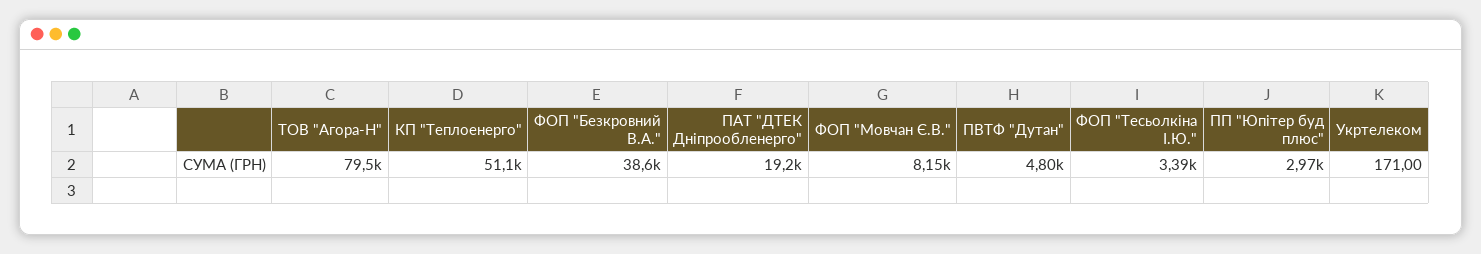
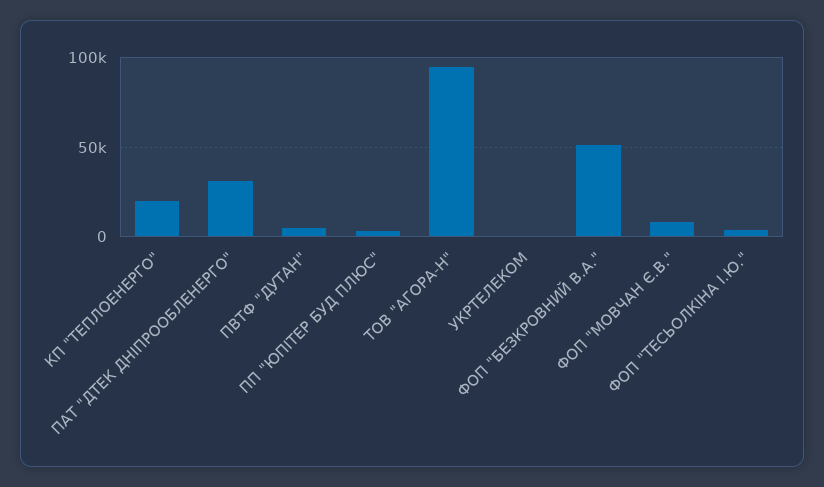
  {
-   "ТОВ \"Агора-Н\"": 79500,
+   "ТОВ \"Агора-Н\"": 95000,
-   "КП \"Теплоенерго\"": 51100,
+   "КП \"Теплоенерго\"": 20000,
-   "ФОП \"Безкровний В.А.\"": 38600,
+   "ФОП \"Безкровний В.А.\"": 50000,
-   "ПАТ \"ДТЕК Дніпрообленерго\"": 19200,
+   "ПАТ \"ДТЕК Дніпрообленерго\"": 30000,
    "ФОП \"Мовчан Є.В.\"": 8150,
    "ПВТФ \"Дутан\"": 4800,
    "ФОП \"Тесьолкіна І.Ю.\"": 3390,
    "ПП \"Юпітер буд плюс\"": 2970,
    "Укртелеком": 171
  }

